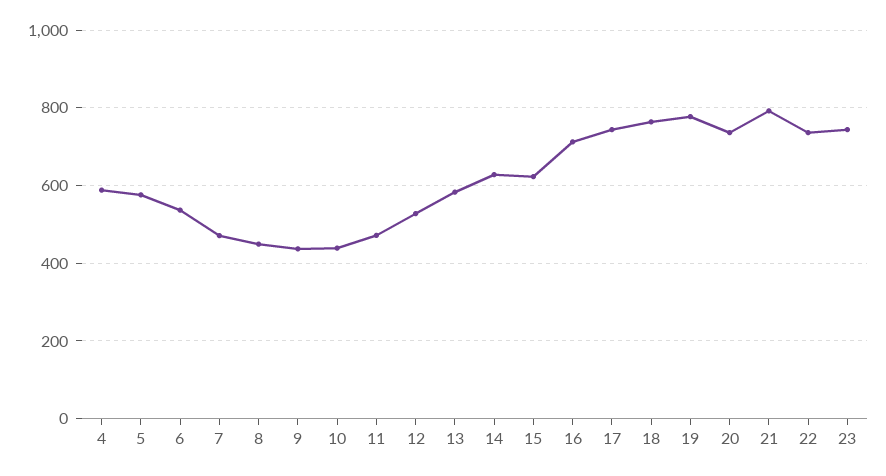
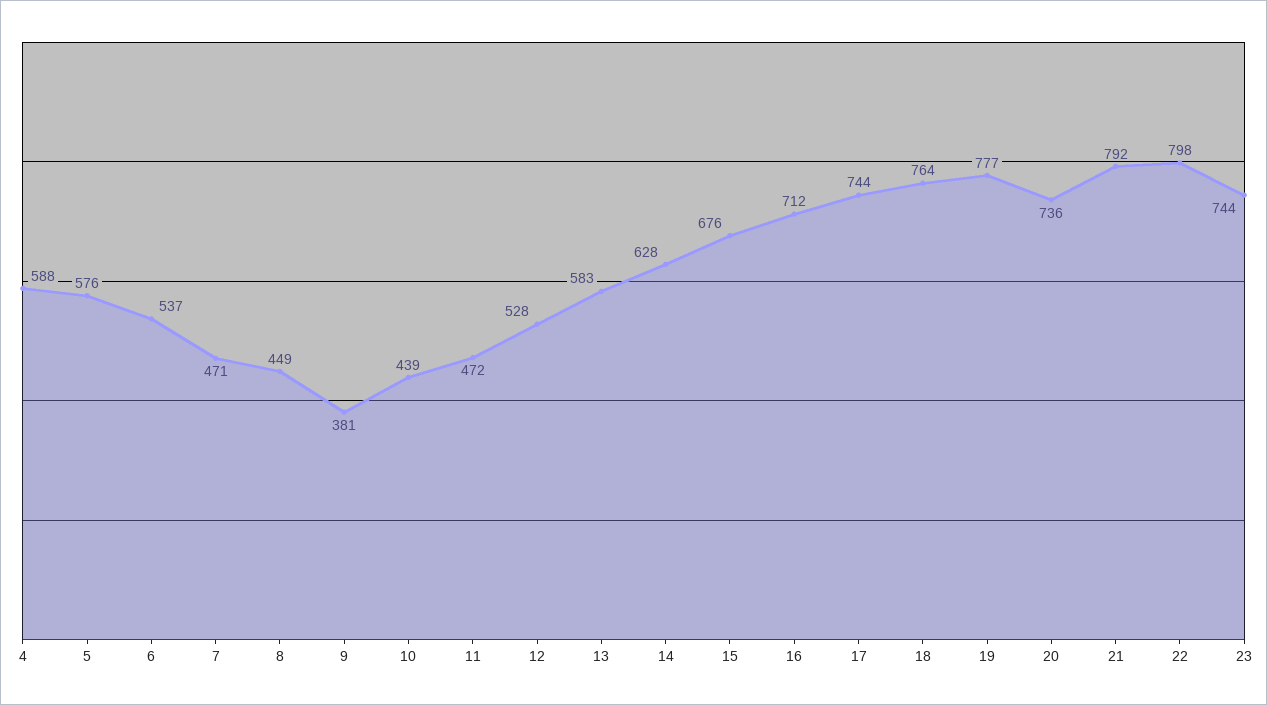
  {
    "4": 588,
    "5": 576,
    "6": 537,
    "7": 471,
    "8": 449,
-   "9": 440,
+   "9": 381,
    "10": 439,
    "11": 472,
    "12": 528,
    "13": 583,
    "14": 628,
-   "15": 620,
+   "15": 676,
    "16": 712,
    "17": 744,
    "18": 764,
    "19": 777,
    "20": 736,
    "21": 792,
-   "22": 740,
+   "22": 798,
    "23": 744
  }

